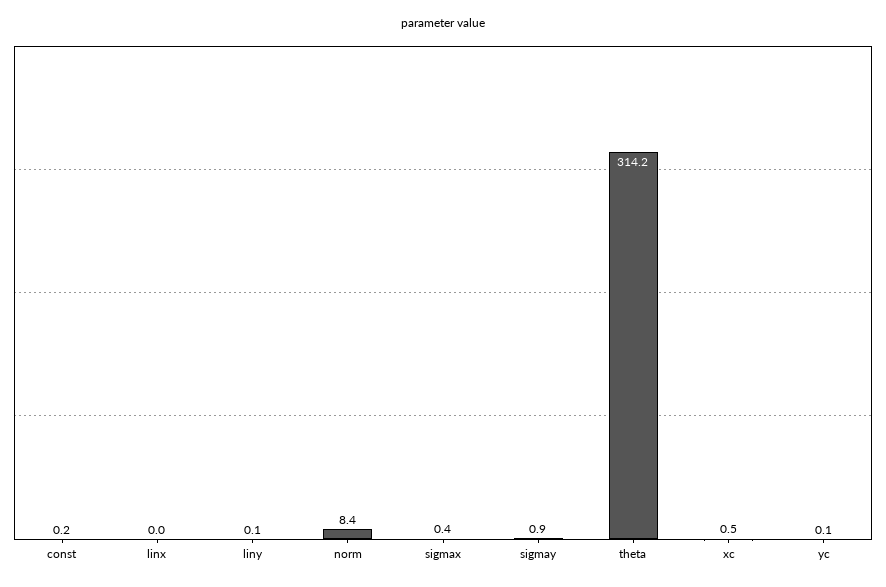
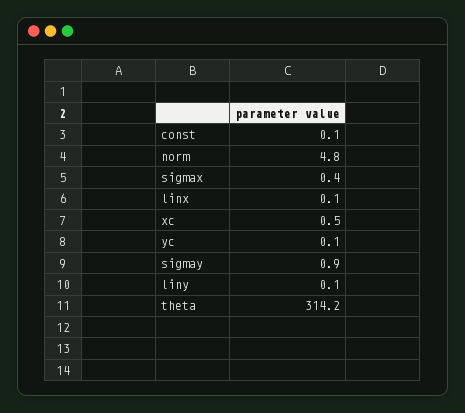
  {
-   "const": 0.2,
+   "const": 0.1,
-   "linx": 0,
+   "linx": 0.1,
    "liny": 0.1,
-   "norm": 8.4,
+   "norm": 4.8,
    "sigmax": 0.4,
    "sigmay": 0.9,
    "theta": 314.2,
    "xc": 0.5,
    "yc": 0.1
  }

